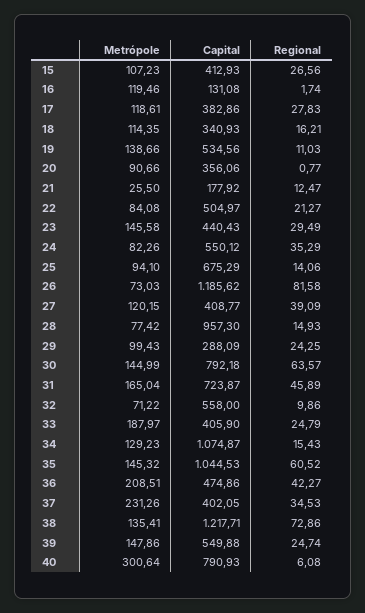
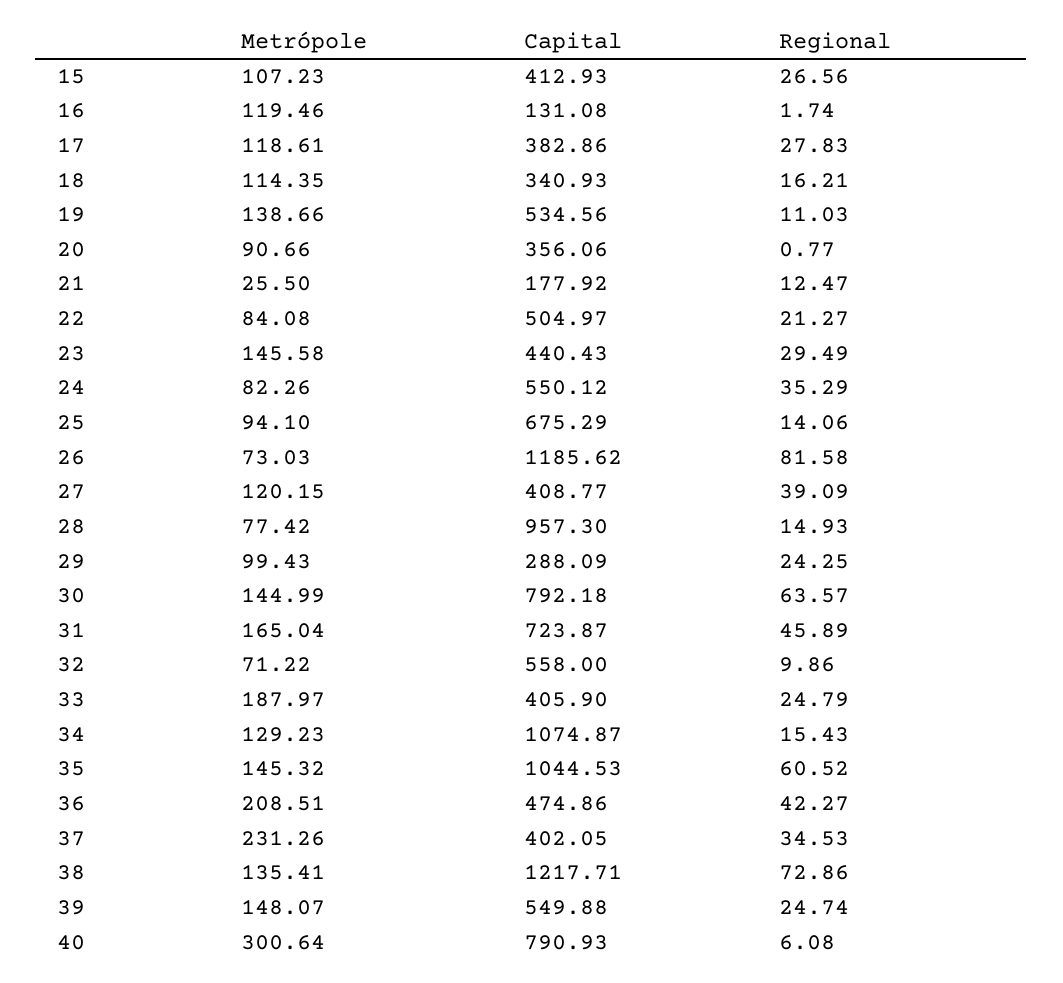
  {
    "Metrópole": {
      "15": 107.23,
      "16": 119.46,
      "17": 118.61,
      "18": 114.35,
      "19": 138.66,
      "20": 90.66,
      "21": 25.5,
      "22": 84.08,
      "23": 145.58,
      "24": 82.26,
      "25": 94.1,
      "26": 73.03,
      "27": 120.15,
      "28": 77.42,
      "29": 99.43,
      "30": 144.99,
      "31": 165.04,
      "32": 71.22,
      "33": 187.97,
      "34": 129.23,
      "35": 145.32,
      "36": 208.51,
      "37": 231.26,
      "38": 135.41,
-     "39": 147.86,
+     "39": 148.07,
      "40": 300.64
    },
    "Capital": {
      "15": 412.93,
      "16": 131.08,
      "17": 382.86,
      "18": 340.93,
      "19": 534.56,
      "20": 356.06,
      "21": 177.92,
      "22": 504.97,
      "23": 440.43,
      "24": 550.12,
      "25": 675.29,
      "26": 1185.62,
      "27": 408.77,
      "28": 957.3,
      "29": 288.09,
      "30": 792.18,
      "31": 723.87,
      "32": 558,
      "33": 405.9,
      "34": 1074.87,
      "35": 1044.53,
      "36": 474.86,
      "37": 402.05,
      "38": 1217.71,
      "39": 549.88,
      "40": 790.93
    },
    "Regional": {
      "15": 26.56,
      "16": 1.74,
      "17": 27.83,
      "18": 16.21,
      "19": 11.03,
      "20": 0.77,
      "21": 12.47,
      "22": 21.27,
      "23": 29.49,
      "24": 35.29,
      "25": 14.06,
      "26": 81.58,
      "27": 39.09,
      "28": 14.93,
      "29": 24.25,
      "30": 63.57,
      "31": 45.89,
      "32": 9.86,
      "33": 24.79,
      "34": 15.43,
      "35": 60.52,
      "36": 42.27,
      "37": 34.53,
      "38": 72.86,
      "39": 24.74,
      "40": 6.08
    }
  }

